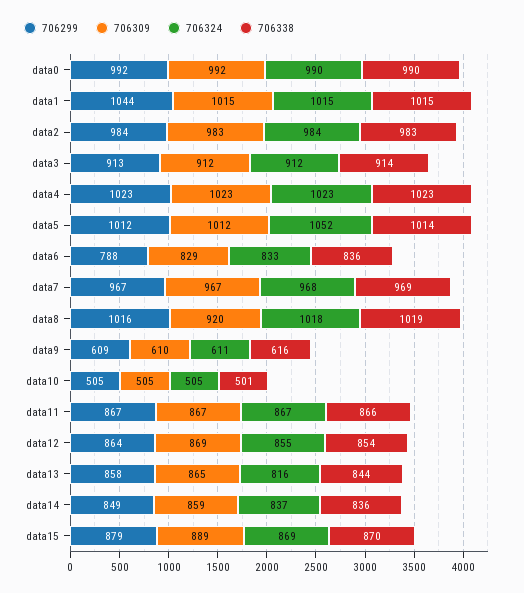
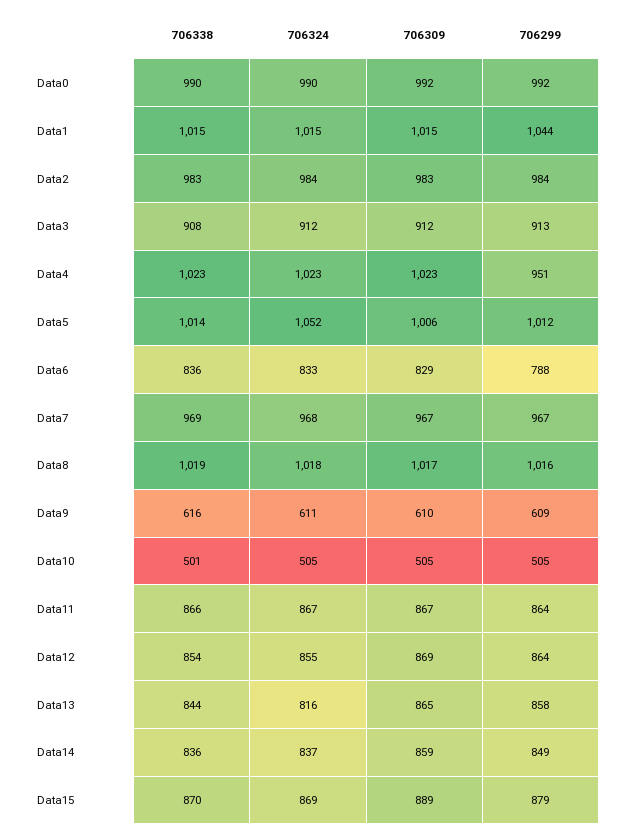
  {
    "706299": {
      "data0": 992,
      "data1": 1044,
      "data2": 984,
      "data3": 913,
-     "data4": 1023,
+     "data4": 951,
      "data5": 1012,
      "data6": 788,
      "data7": 967,
      "data8": 1016,
      "data9": 609,
      "data10": 505,
-     "data11": 867,
+     "data11": 864,
      "data12": 864,
      "data13": 858,
      "data14": 849,
      "data15": 879
    },
    "706309": {
      "data0": 992,
      "data1": 1015,
      "data2": 983,
      "data3": 912,
      "data4": 1023,
-     "data5": 1012,
+     "data5": 1006,
      "data6": 829,
      "data7": 967,
-     "data8": 920,
+     "data8": 1017,
      "data9": 610,
      "data10": 505,
      "data11": 867,
      "data12": 869,
      "data13": 865,
      "data14": 859,
      "data15": 889
    },
    "706324": {
      "data0": 990,
      "data1": 1015,
      "data2": 984,
      "data3": 912,
      "data4": 1023,
      "data5": 1052,
      "data6": 833,
      "data7": 968,
      "data8": 1018,
      "data9": 611,
      "data10": 505,
      "data11": 867,
      "data12": 855,
      "data13": 816,
      "data14": 837,
      "data15": 869
    },
    "706338": {
      "data0": 990,
      "data1": 1015,
      "data2": 983,
-     "data3": 914,
+     "data3": 908,
      "data4": 1023,
      "data5": 1014,
      "data6": 836,
      "data7": 969,
      "data8": 1019,
      "data9": 616,
      "data10": 501,
      "data11": 866,
      "data12": 854,
      "data13": 844,
      "data14": 836,
      "data15": 870
    }
  }

